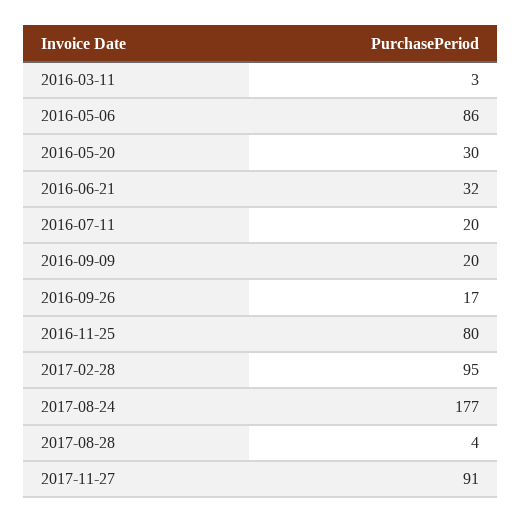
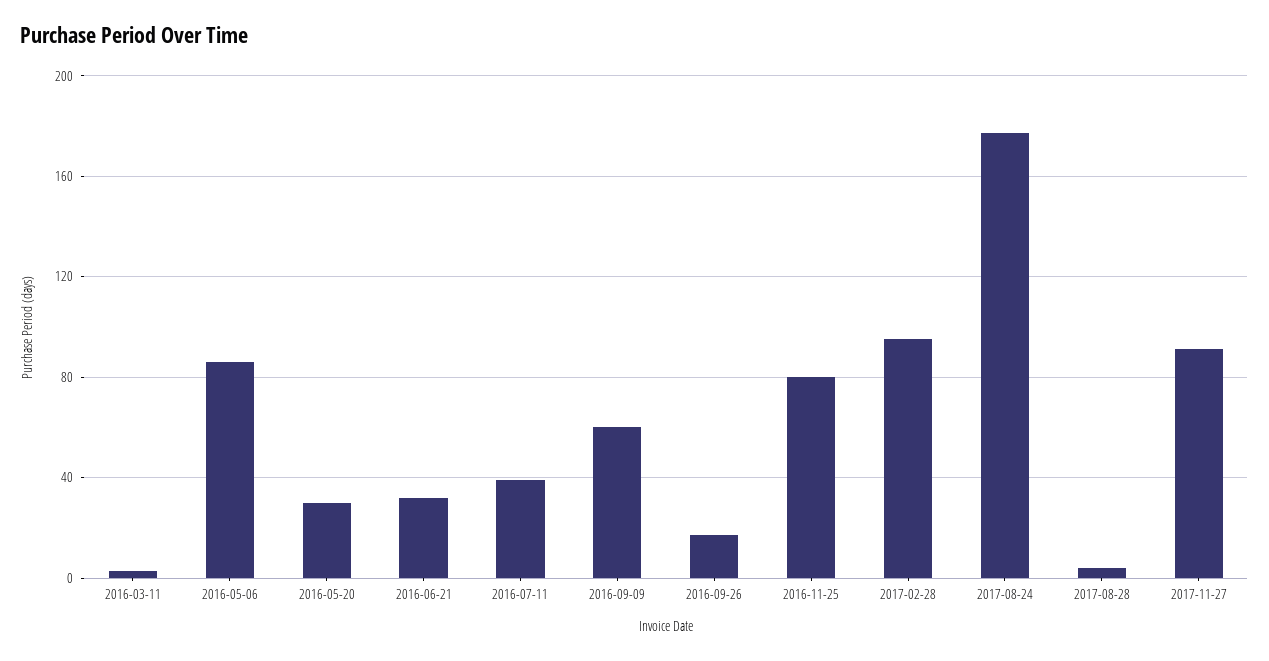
  {
    "2016-03-11": 3,
    "2016-05-06": 86,
    "2016-05-20": 30,
    "2016-06-21": 32,
-   "2016-07-11": 20,
+   "2016-07-11": 40,
-   "2016-09-09": 20,
+   "2016-09-09": 60,
    "2016-09-26": 17,
    "2016-11-25": 80,
    "2017-02-28": 95,
    "2017-08-24": 177,
    "2017-08-28": 4,
    "2017-11-27": 91
  }

